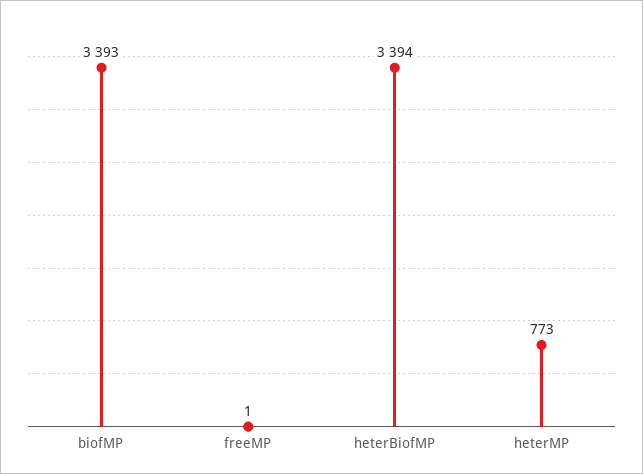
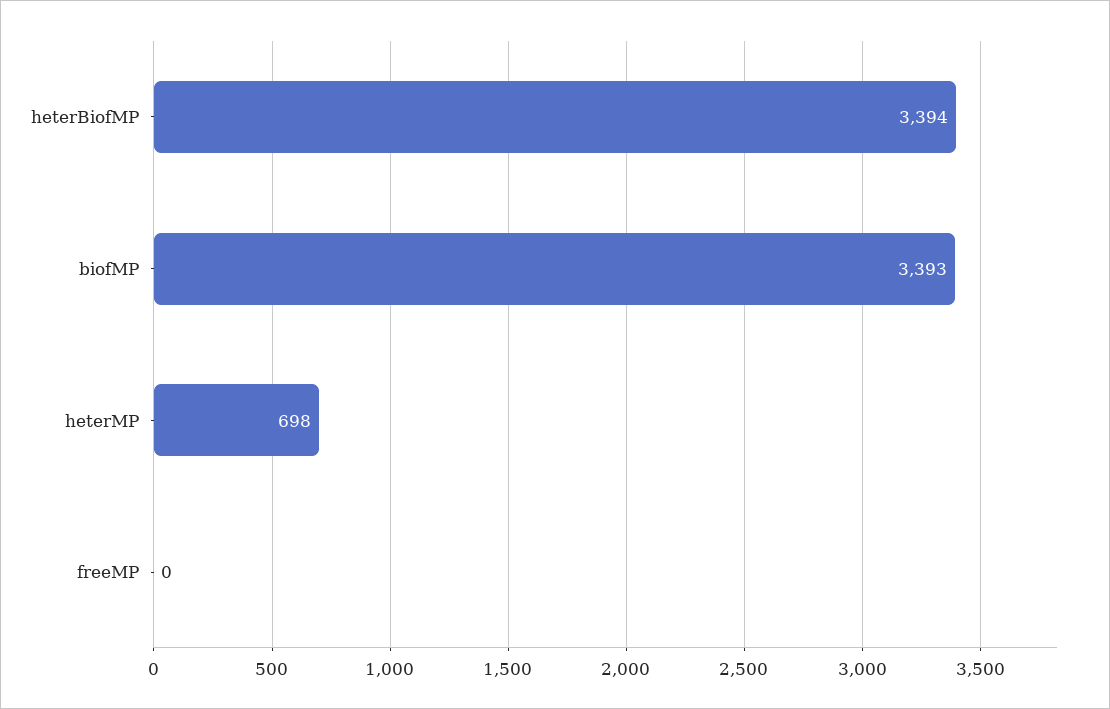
  {
    "biofMP": 3393,
-   "freeMP": 1,
+   "freeMP": 0,
    "heterBiofMP": 3394,
-   "heterMP": 773
+   "heterMP": 698
  }

